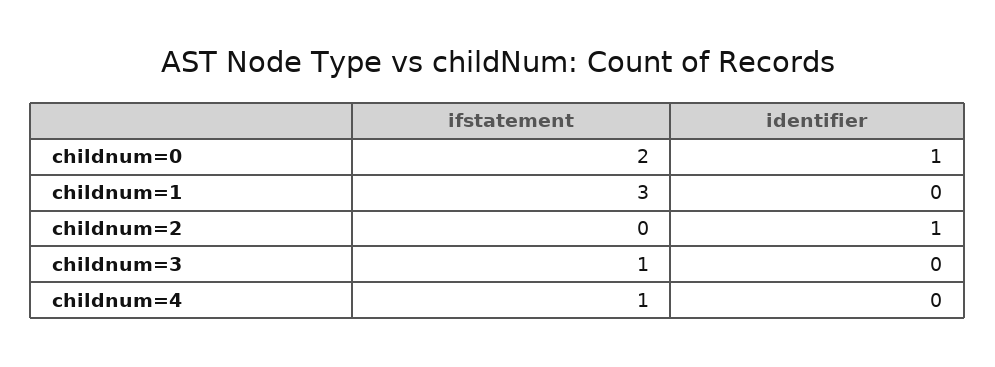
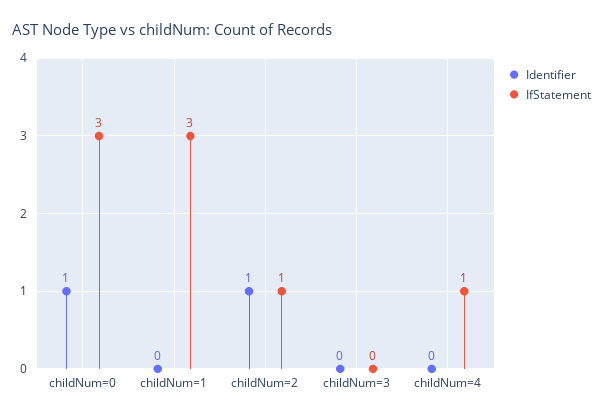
  {
    "ifstatement": {
-     "childnum=0": 2,
+     "childnum=0": 3,
      "childnum=1": 3,
-     "childnum=2": 0,
+     "childnum=2": 1,
-     "childnum=3": 1,
+     "childnum=3": 0,
      "childnum=4": 1
    },
    "identifier": {
      "childnum=0": 1,
      "childnum=1": 0,
      "childnum=2": 1,
      "childnum=3": 0,
      "childnum=4": 0
    }
  }

